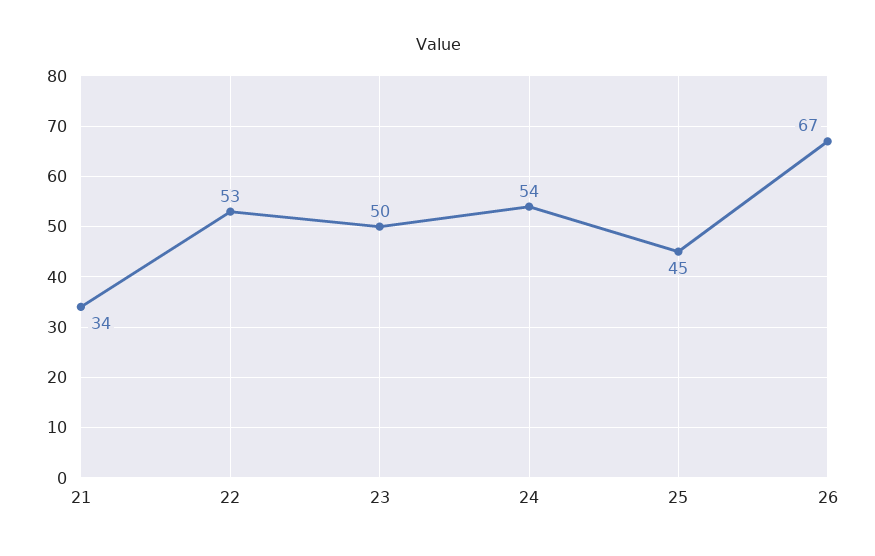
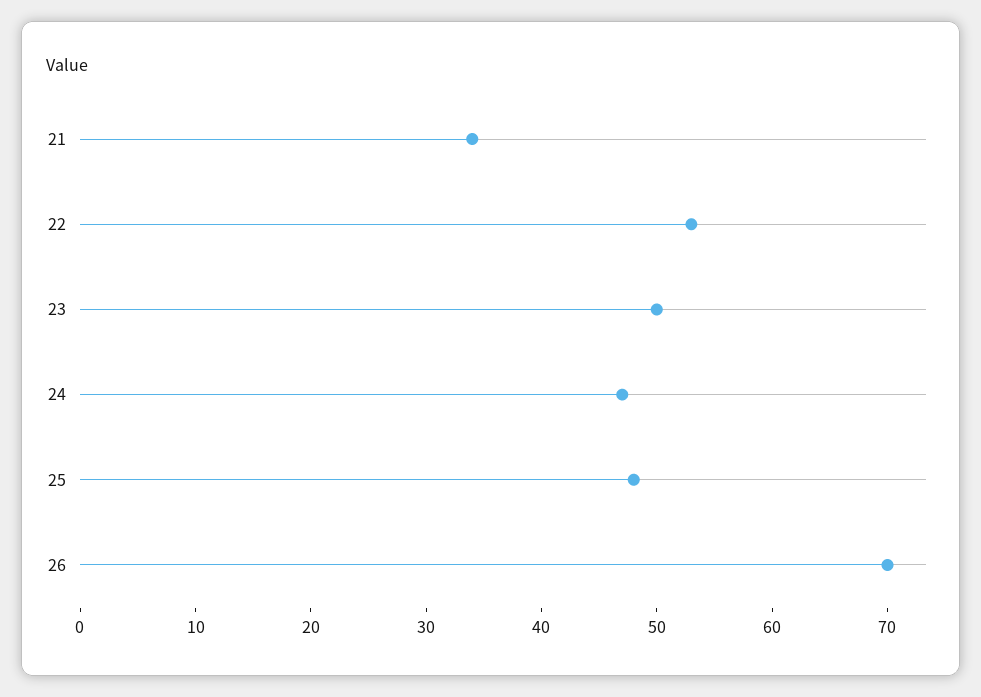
  {
    "21": 34,
    "22": 53,
    "23": 50,
-   "24": 54,
+   "24": 47,
-   "25": 45,
+   "25": 48,
-   "26": 67
+   "26": 70
  }

